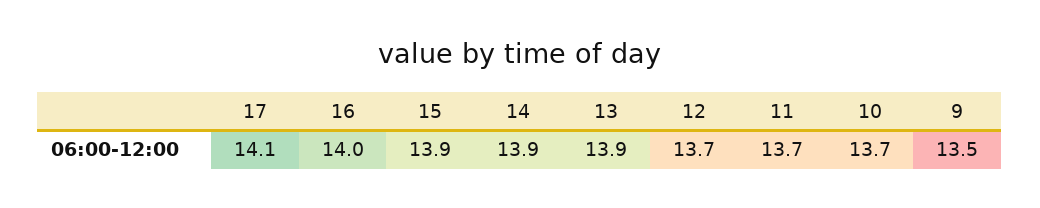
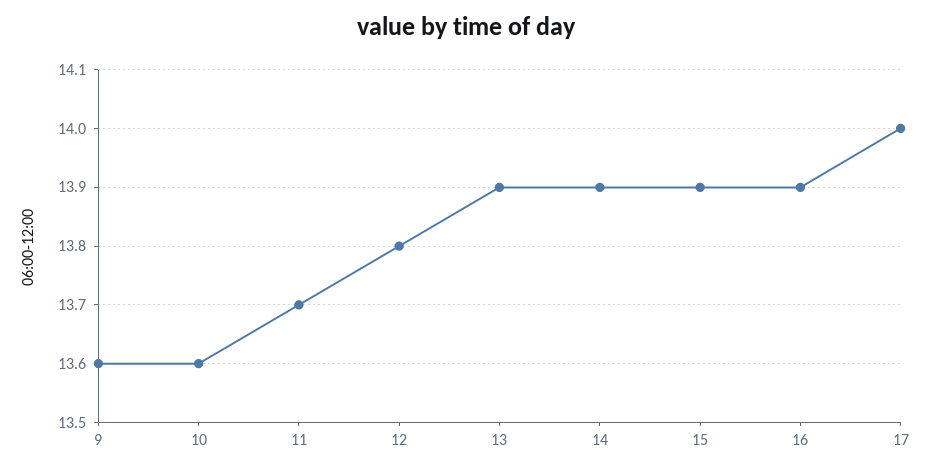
  {
-   "17": 14.1,
+   "17": 14,
-   "16": 14,
+   "16": 13.9,
    "15": 13.9,
    "14": 13.9,
    "13": 13.9,
-   "12": 13.7,
+   "12": 13.8,
    "11": 13.7,
-   "10": 13.7,
+   "10": 13.6,
-   "9": 13.5
+   "9": 13.6
  }

